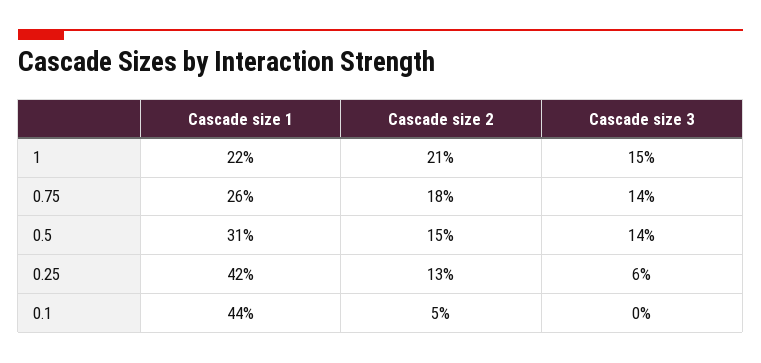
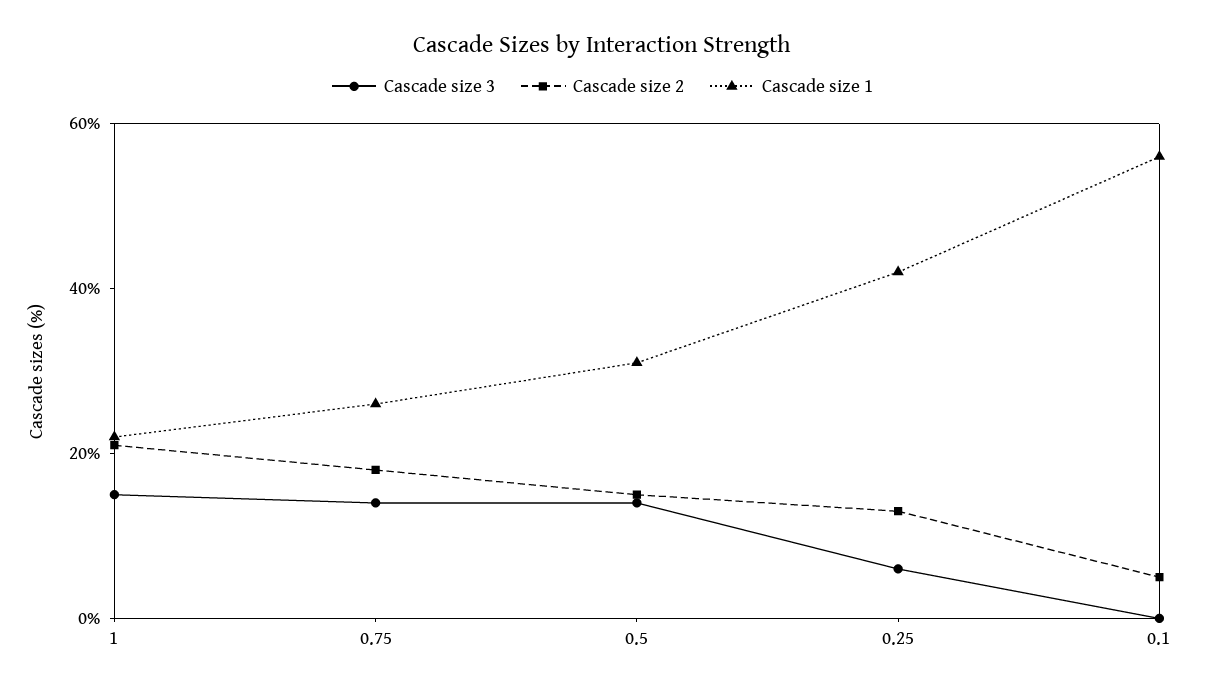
  {
    "Cascade size 1": {
      "1": 22,
      "0.75": 26,
      "0.5": 31,
      "0.25": 42,
-     "0.1": 44
+     "0.1": 55
    },
    "Cascade size 2": {
      "1": 21,
      "0.75": 18,
      "0.5": 15,
      "0.25": 13,
      "0.1": 5
    },
    "Cascade size 3": {
      "1": 15,
      "0.75": 14,
      "0.5": 14,
      "0.25": 6,
      "0.1": 0
    }
  }

